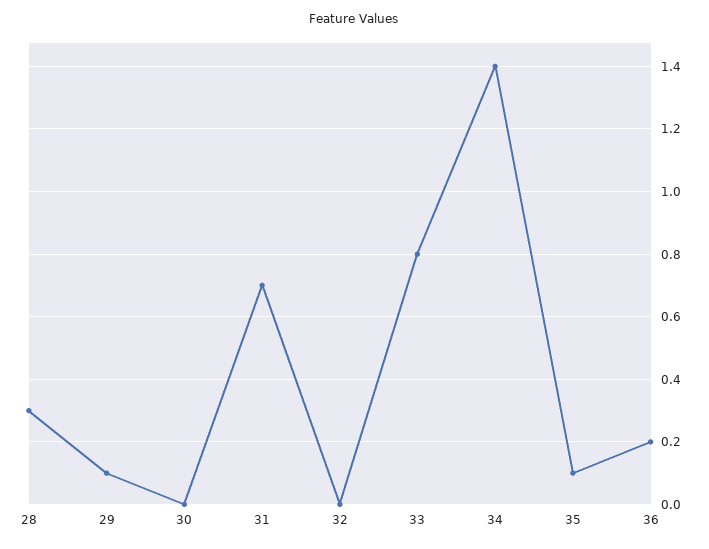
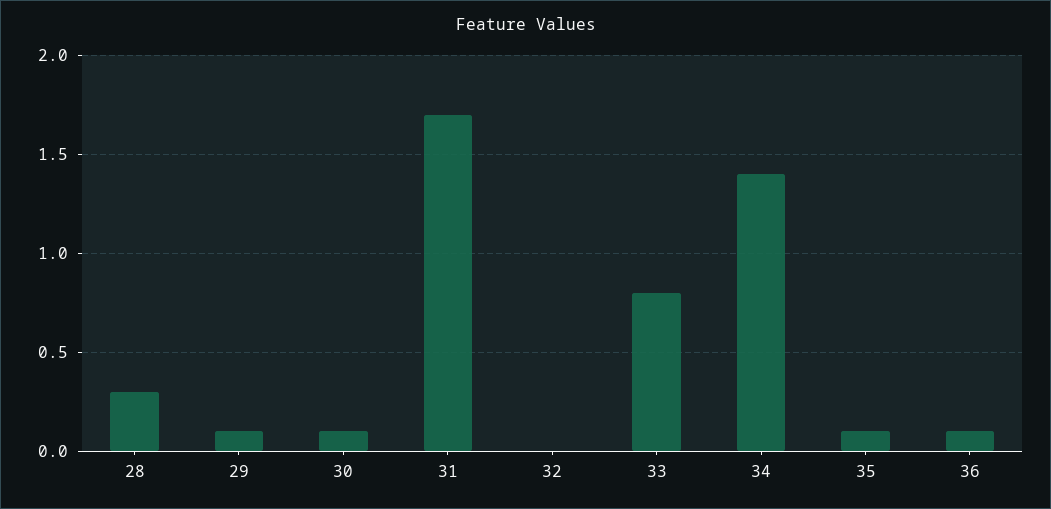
  {
    "28": 0.3,
    "29": 0.1,
-   "30": 0,
+   "30": 0.1,
-   "31": 0.7,
+   "31": 1.7,
    "32": 0,
    "33": 0.8,
    "34": 1.4,
    "35": 0.1,
-   "36": 0.2
+   "36": 0.1
  }

